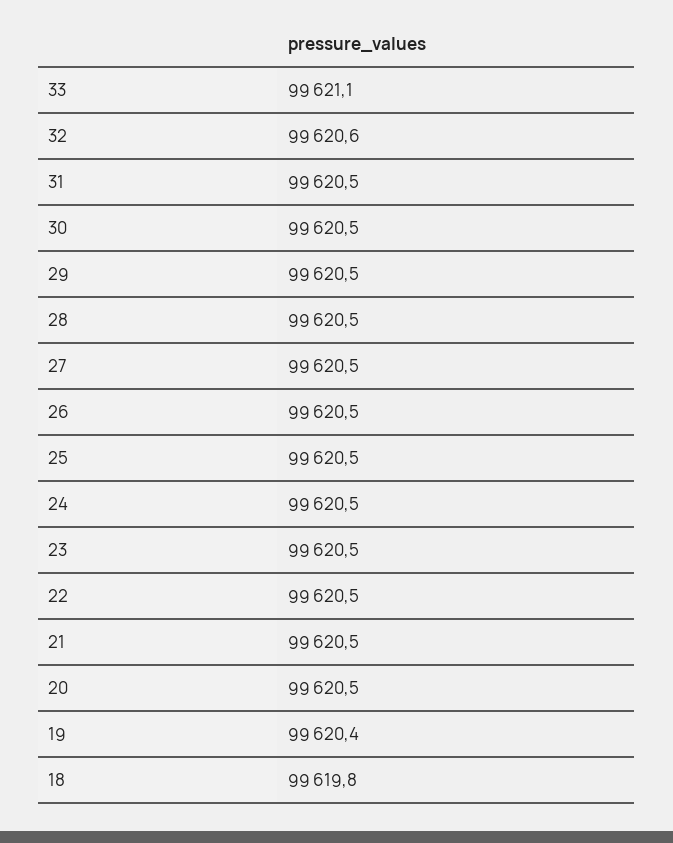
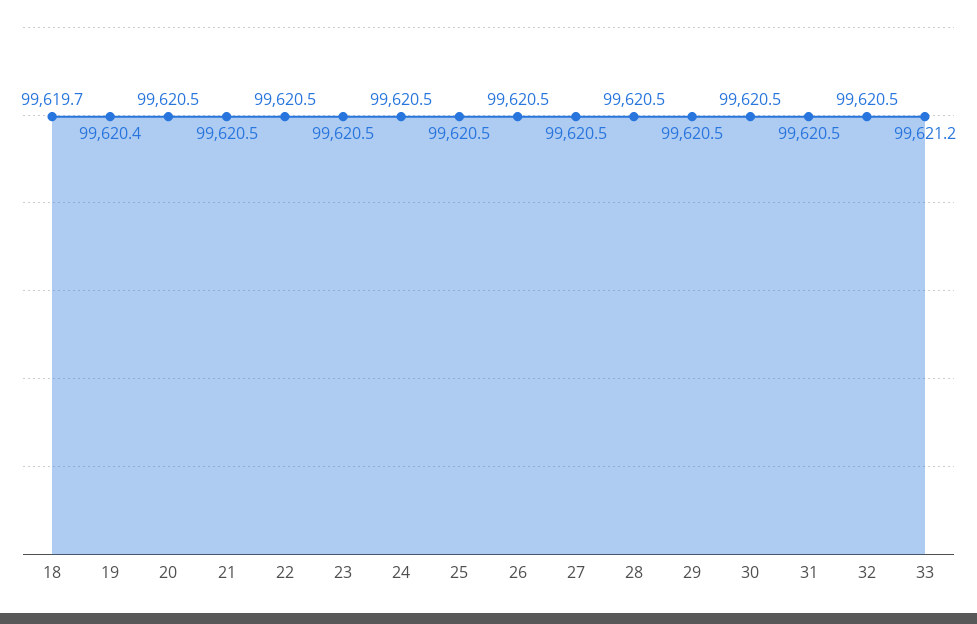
  {
-   "33": 99621.1,
+   "33": 99621.2,
-   "32": 99620.6,
+   "32": 99620.5,
    "31": 99620.5,
    "30": 99620.5,
    "29": 99620.5,
    "28": 99620.5,
    "27": 99620.5,
    "26": 99620.5,
    "25": 99620.5,
    "24": 99620.5,
    "23": 99620.5,
    "22": 99620.5,
    "21": 99620.5,
    "20": 99620.5,
    "19": 99620.4,
-   "18": 99619.8
+   "18": 99619.7
  }

